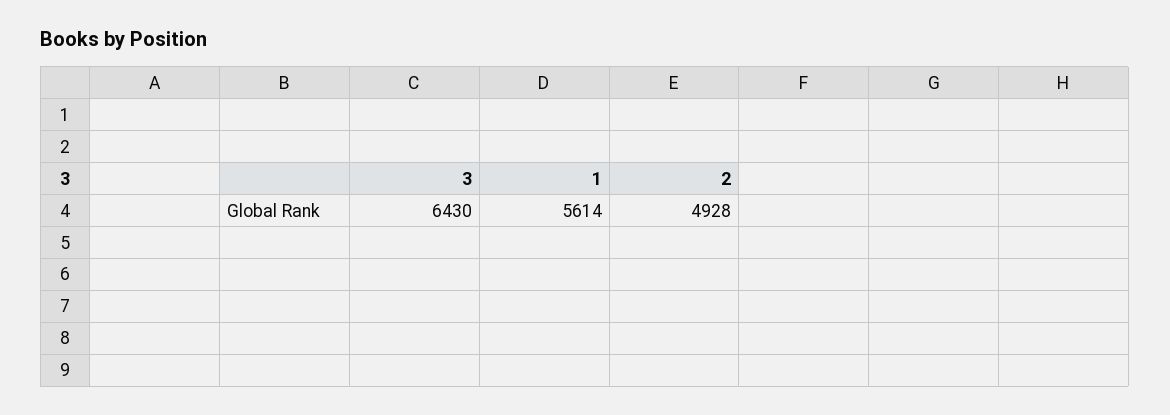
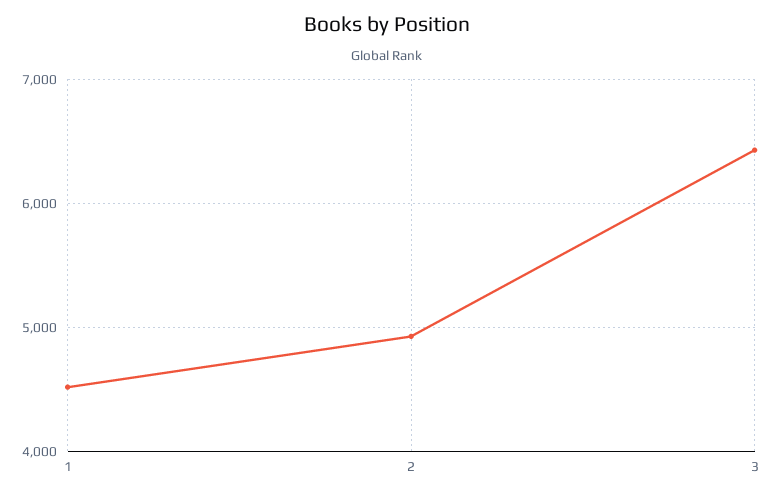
  {
    "3": 6430,
-   "1": 5614,
+   "1": 4500,
    "2": 4928
  }

